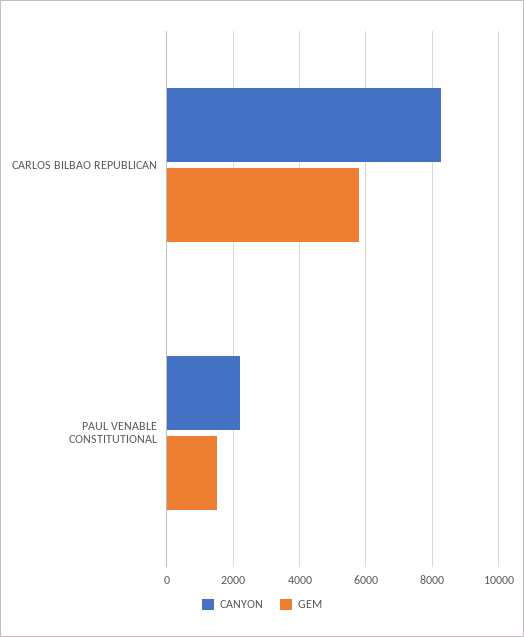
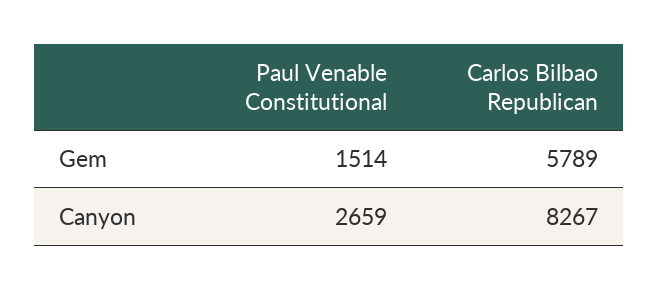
  {
    "CANYON": {
      "CARLOS BILBAO REPUBLICAN": 8267,
-     "PAUL VENABLE CONSTITUTIONAL": 2200
+     "PAUL VENABLE CONSTITUTIONAL": 2659
    },
    "GEM": {
      "CARLOS BILBAO REPUBLICAN": 5789,
      "PAUL VENABLE CONSTITUTIONAL": 1514
    }
  }

